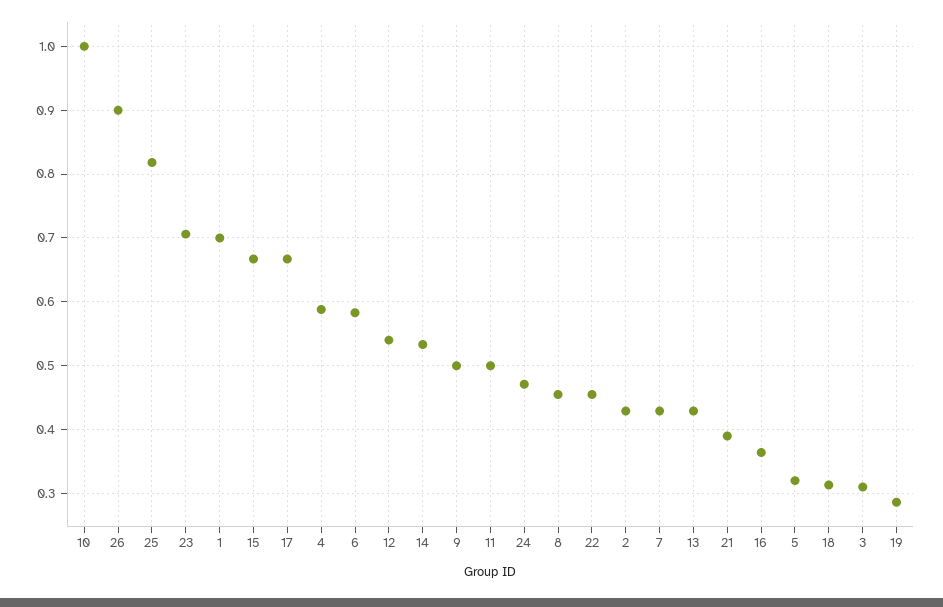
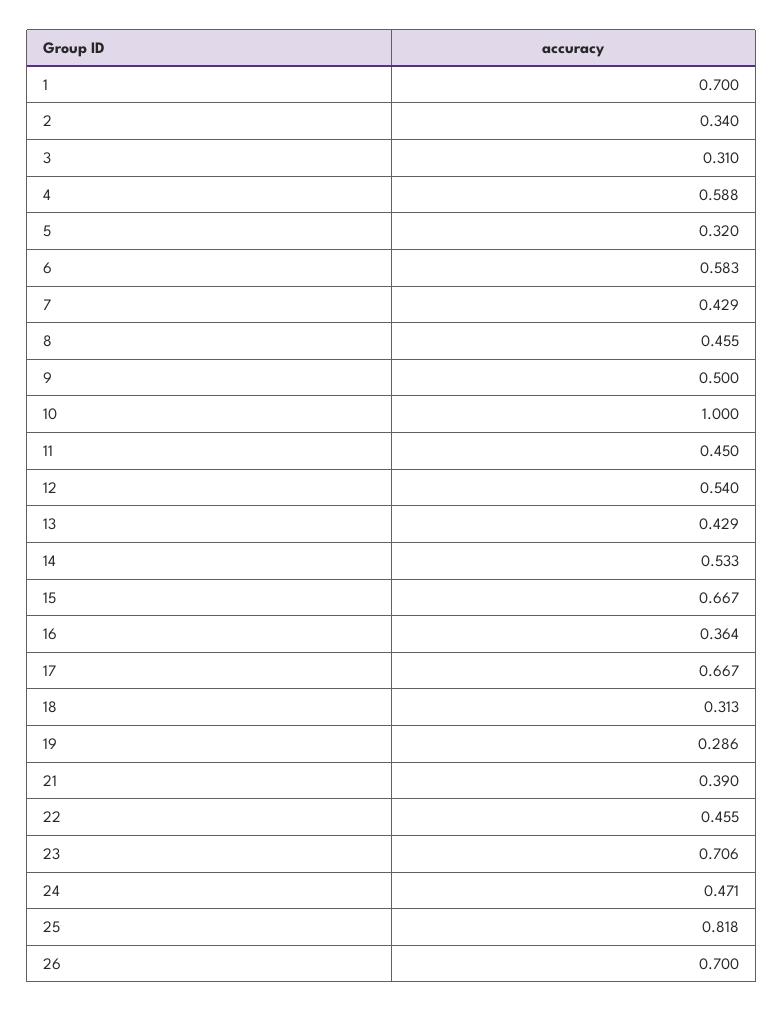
  {
    "10": 1,
-   "26": 0.9,
+   "26": 0.7,
    "25": 0.818,
    "23": 0.706,
    "1": 0.7,
    "15": 0.667,
    "17": 0.667,
    "4": 0.588,
    "6": 0.583,
    "12": 0.54,
    "14": 0.533,
    "9": 0.5,
-   "11": 0.5,
+   "11": 0.45,
    "24": 0.471,
    "8": 0.455,
    "22": 0.455,
-   "2": 0.43,
+   "2": 0.34,
    "7": 0.429,
    "13": 0.429,
    "21": 0.39,
    "16": 0.364,
    "5": 0.32,
    "18": 0.313,
    "3": 0.31,
    "19": 0.286
  }

